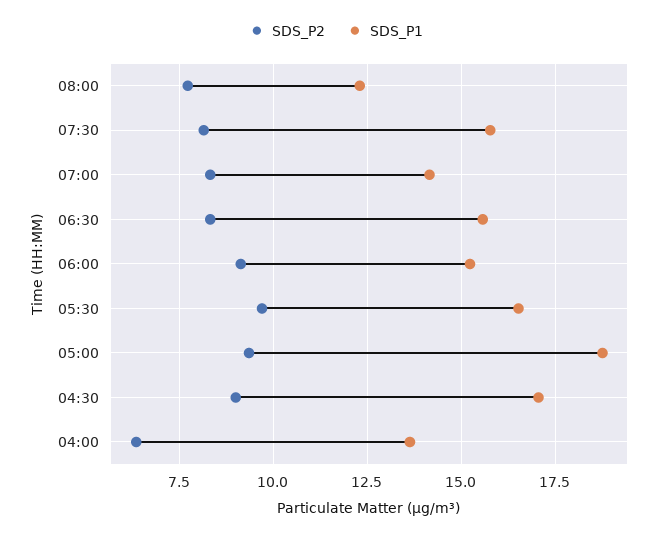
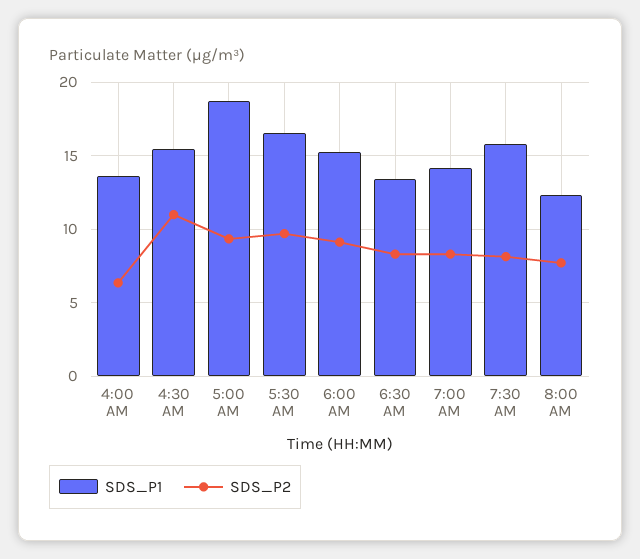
  {
    "SDS_P2": {
      "08:00": 7.75,
      "07:30": 8.25,
      "07:00": 8.25,
      "06:30": 8.25,
      "06:00": 9.25,
      "05:30": 9.75,
      "05:00": 9.25,
-     "04:30": 9,
+     "04:30": 11,
      "04:00": 6.25
    },
    "SDS_P1": {
      "08:00": 12.25,
      "07:30": 15.75,
      "07:00": 14.25,
-     "06:30": 15.5,
+     "06:30": 13.5,
      "06:00": 15.25,
      "05:30": 16.5,
      "05:00": 18.75,
-     "04:30": 17,
+     "04:30": 15.5,
      "04:00": 13.75
    }
  }

